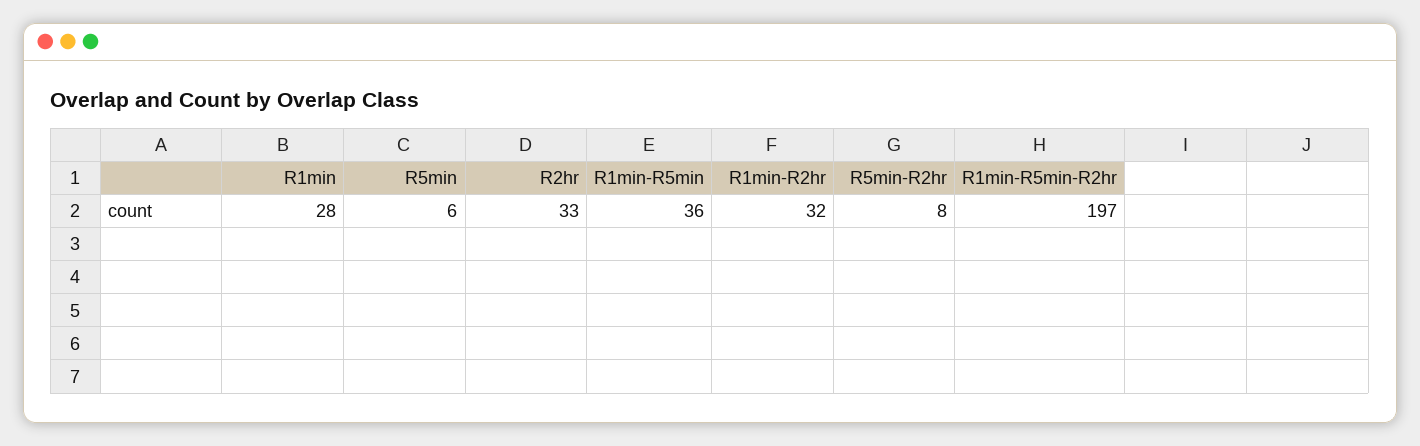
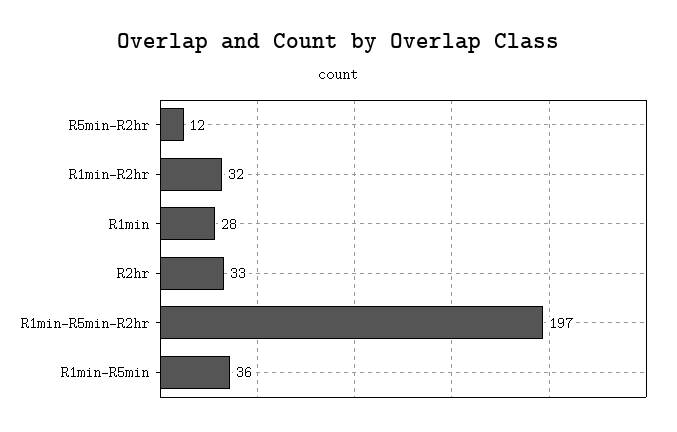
  {
    "R1min": 28,
-   "R5min": 6,
    "R2hr": 33,
    "R1min-R5min": 36,
    "R1min-R2hr": 32,
-   "R5min-R2hr": 8,
+   "R5min-R2hr": 12,
    "R1min-R5min-R2hr": 197
  }

